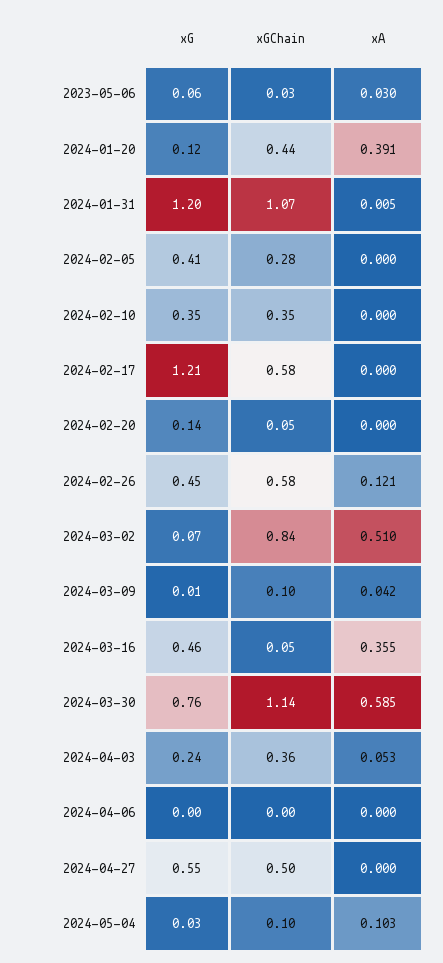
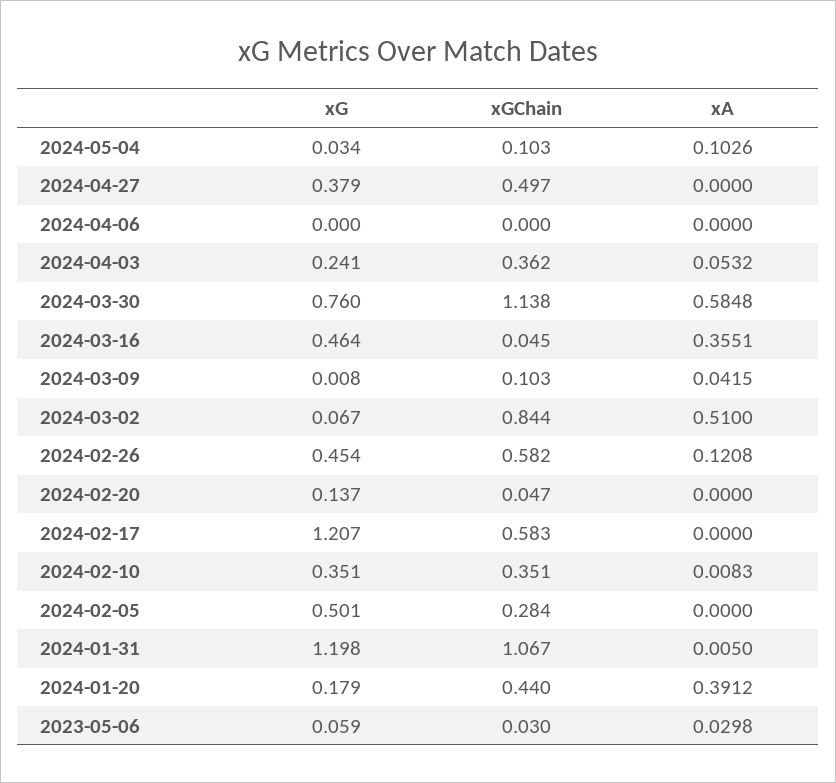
  {
    "xG": {
      "2023-05-06": 0.059,
-     "2024-01-20": 0.12,
+     "2024-01-20": 0.179,
      "2024-01-31": 1.198,
-     "2024-02-05": 0.41,
+     "2024-02-05": 0.501,
      "2024-02-10": 0.351,
      "2024-02-17": 1.207,
      "2024-02-20": 0.137,
      "2024-02-26": 0.454,
      "2024-03-02": 0.067,
      "2024-03-09": 0.008,
      "2024-03-16": 0.464,
      "2024-03-30": 0.76,
      "2024-04-03": 0.241,
      "2024-04-06": 0,
-     "2024-04-27": 0.55,
+     "2024-04-27": 0.379,
      "2024-05-04": 0.034
    },
    "xGChain": {
      "2023-05-06": 0.03,
      "2024-01-20": 0.44,
      "2024-01-31": 1.067,
      "2024-02-05": 0.284,
      "2024-02-10": 0.351,
      "2024-02-17": 0.583,
      "2024-02-20": 0.047,
      "2024-02-26": 0.582,
      "2024-03-02": 0.844,
      "2024-03-09": 0.103,
      "2024-03-16": 0.045,
      "2024-03-30": 1.138,
      "2024-04-03": 0.362,
      "2024-04-06": 0,
      "2024-04-27": 0.497,
      "2024-05-04": 0.103
    },
    "xA": {
      "2023-05-06": 0.0298,
      "2024-01-20": 0.3912,
      "2024-01-31": 0.005,
      "2024-02-05": 0,
-     "2024-02-10": 0,
+     "2024-02-10": 0.0083,
      "2024-02-17": 0,
      "2024-02-20": 0,
      "2024-02-26": 0.1208,
      "2024-03-02": 0.51,
      "2024-03-09": 0.0415,
      "2024-03-16": 0.3551,
      "2024-03-30": 0.5848,
      "2024-04-03": 0.0532,
      "2024-04-06": 0,
      "2024-04-27": 0,
      "2024-05-04": 0.1026
    }
  }

